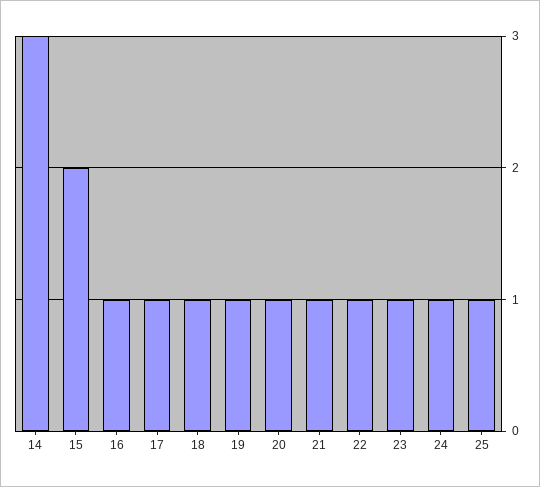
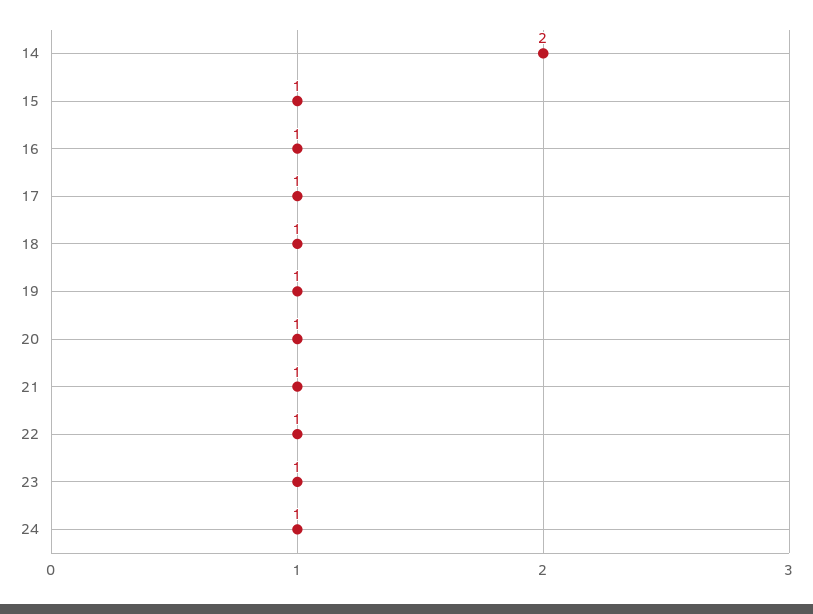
  {
-   "14": 3,
+   "14": 2,
-   "15": 2,
+   "15": 1,
    "16": 1,
    "17": 1,
    "18": 1,
    "19": 1,
    "20": 1,
    "21": 1,
    "22": 1,
    "23": 1,
-   "24": 1,
+   "24": 1
-   "25": 1
  }

